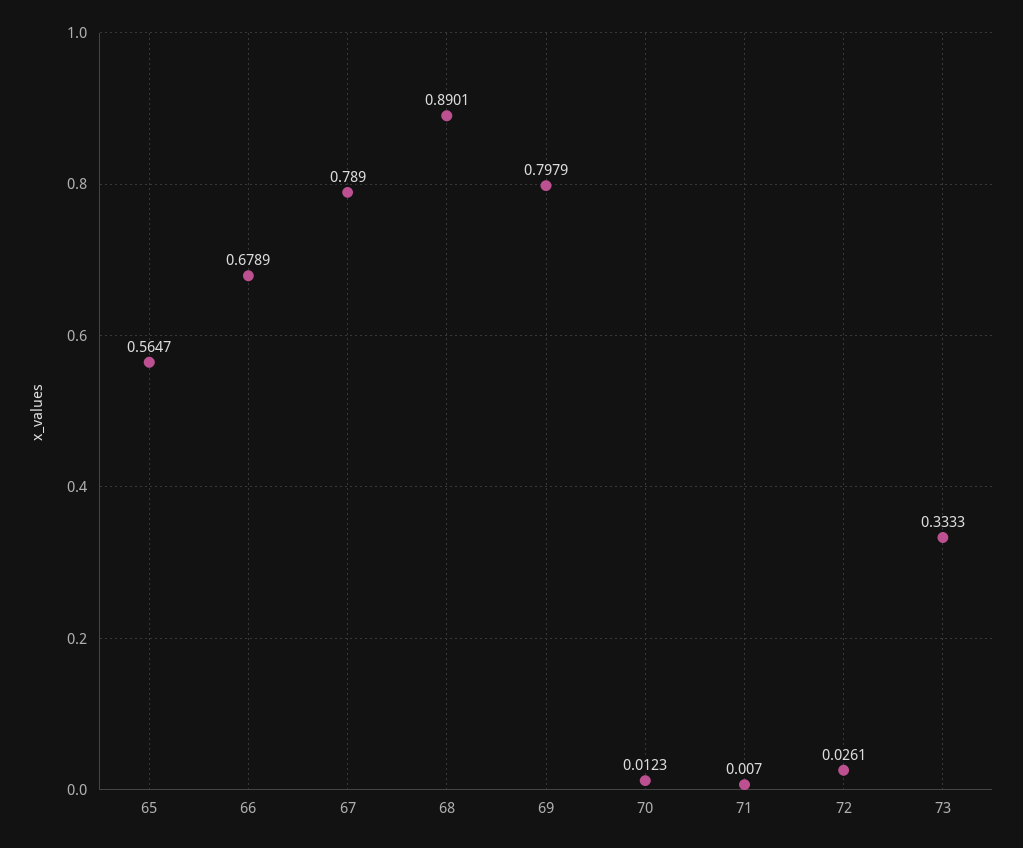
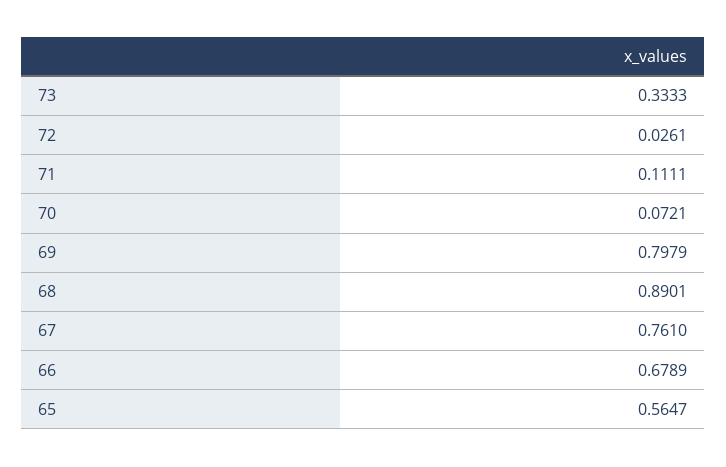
  {
    "65": 0.5647,
    "66": 0.6789,
-   "67": 0.789,
+   "67": 0.761,
    "68": 0.8901,
    "69": 0.7979,
-   "70": 0.0123,
+   "70": 0.0721,
-   "71": 0.007,
+   "71": 0.1111,
    "72": 0.0261,
    "73": 0.3333
  }

